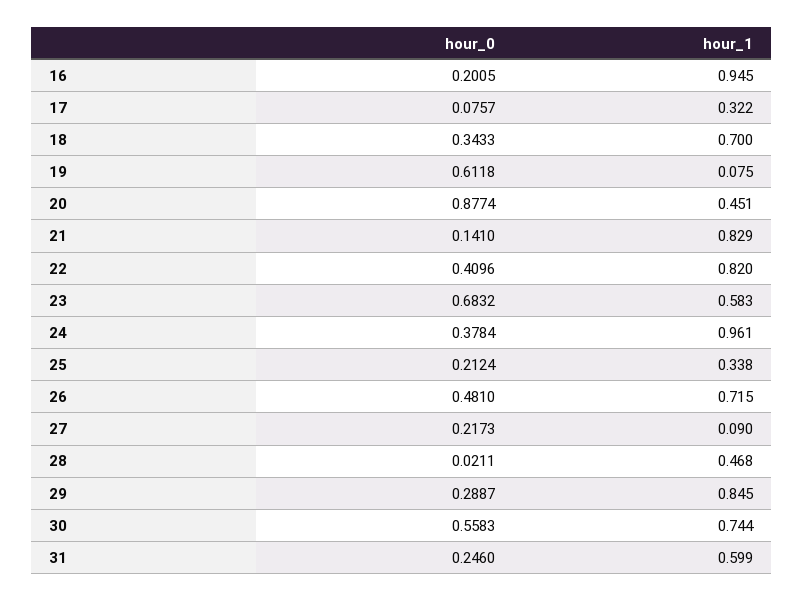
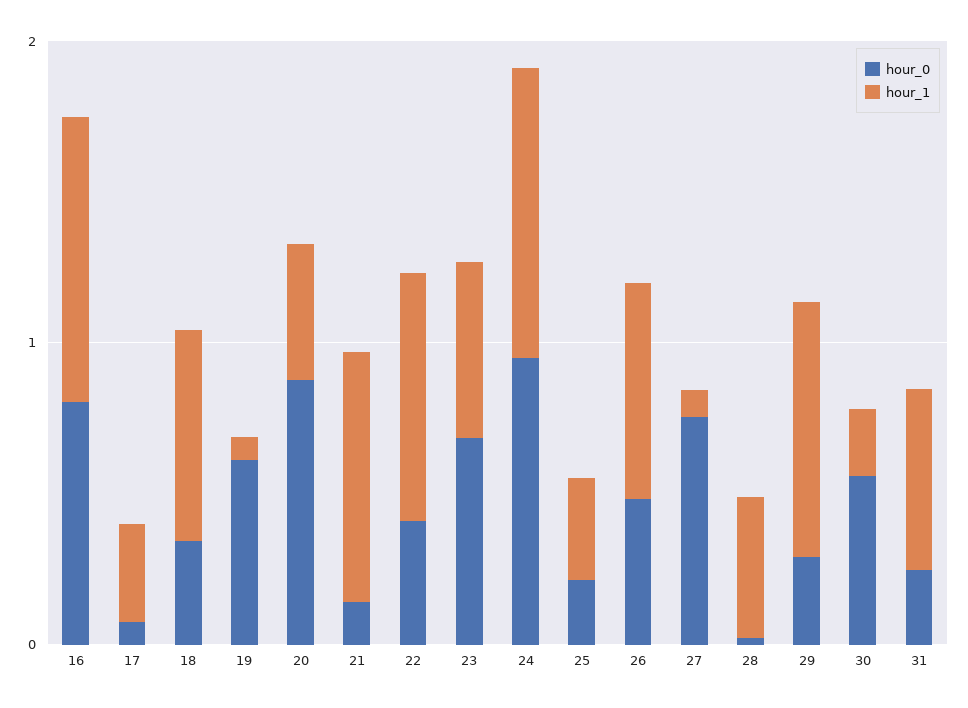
  {
    "hour_0": {
-     "16": 0.2005,
+     "16": 0.8,
      "17": 0.0757,
      "18": 0.3433,
      "19": 0.6118,
      "20": 0.8774,
      "21": 0.141,
      "22": 0.4096,
      "23": 0.6832,
-     "24": 0.3784,
+     "24": 1,
      "25": 0.2124,
      "26": 0.481,
-     "27": 0.2173,
+     "27": 0.8,
      "28": 0.0211,
      "29": 0.2887,
      "30": 0.5583,
      "31": 0.246
    },
    "hour_1": {
      "16": 0.945,
      "17": 0.322,
      "18": 0.7,
      "19": 0.075,
      "20": 0.451,
      "21": 0.829,
      "22": 0.82,
      "23": 0.583,
      "24": 0.961,
      "25": 0.338,
      "26": 0.715,
      "27": 0.09,
      "28": 0.468,
      "29": 0.845,
-     "30": 0.744,
+     "30": 0.2,
      "31": 0.599
    }
  }

